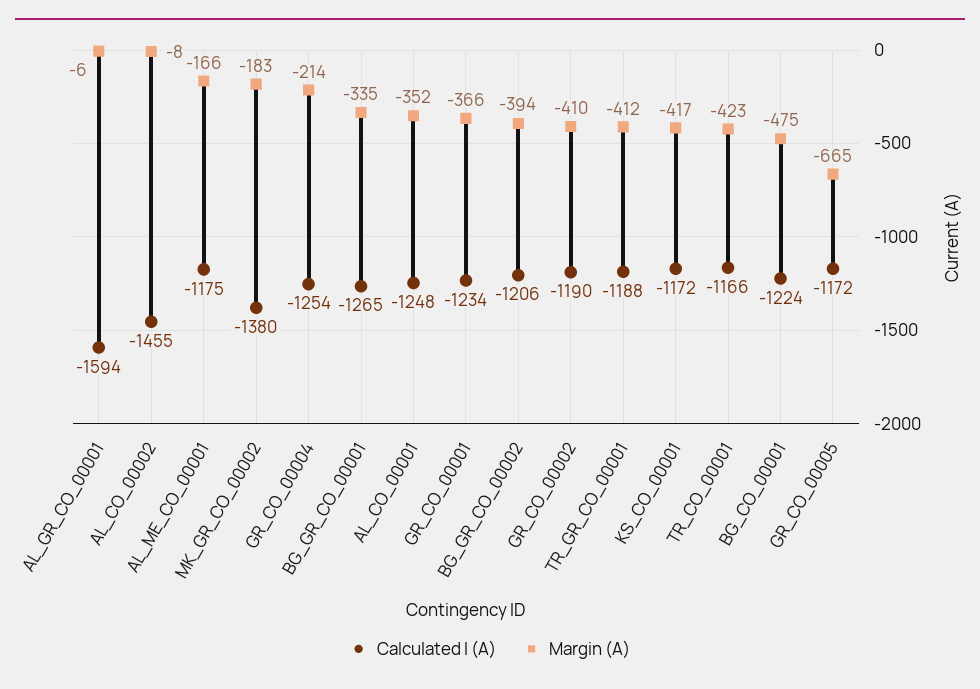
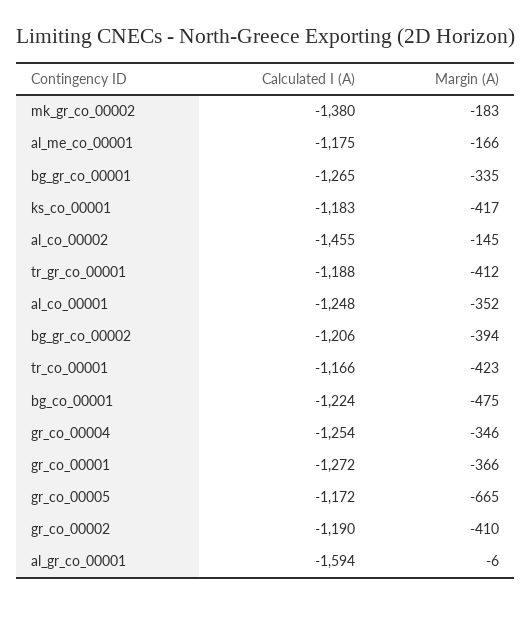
  {
    "Calculated I (A)": {
      "AL_GR_CO_00001": -1594,
      "AL_CO_00002": -1455,
      "AL_ME_CO_00001": -1175,
      "MK_GR_CO_00002": -1380,
      "GR_CO_00004": -1254,
      "BG_GR_CO_00001": -1265,
      "AL_CO_00001": -1248,
-     "GR_CO_00001": -1234,
+     "GR_CO_00001": -1272,
      "BG_GR_CO_00002": -1206,
      "GR_CO_00002": -1190,
      "TR_GR_CO_00001": -1188,
-     "KS_CO_00001": -1172,
+     "KS_CO_00001": -1183,
      "TR_CO_00001": -1166,
      "BG_CO_00001": -1224,
      "GR_CO_00005": -1172
    },
    "Margin (A)": {
      "AL_GR_CO_00001": -6,
-     "AL_CO_00002": -8,
+     "AL_CO_00002": -145,
      "AL_ME_CO_00001": -166,
      "MK_GR_CO_00002": -183,
-     "GR_CO_00004": -214,
+     "GR_CO_00004": -346,
      "BG_GR_CO_00001": -335,
      "AL_CO_00001": -352,
      "GR_CO_00001": -366,
      "BG_GR_CO_00002": -394,
      "GR_CO_00002": -410,
      "TR_GR_CO_00001": -412,
      "KS_CO_00001": -417,
      "TR_CO_00001": -423,
      "BG_CO_00001": -475,
      "GR_CO_00005": -665
    }
  }

